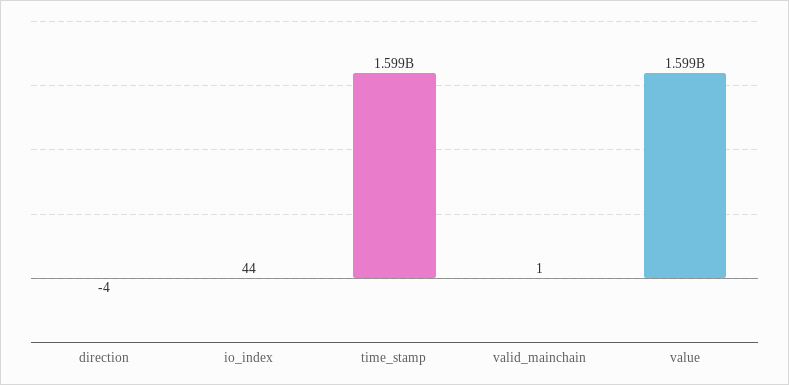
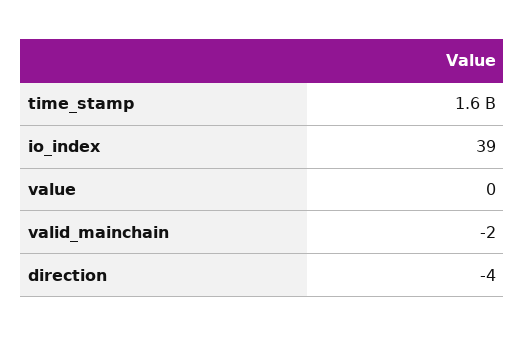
  {
    "direction": -4,
-   "io_index": 44,
+   "io_index": 39,
    "time_stamp": 1599000000,
-   "valid_mainchain": 1,
+   "valid_mainchain": -2,
-   "value": 1599000000
+   "value": 0
  }

